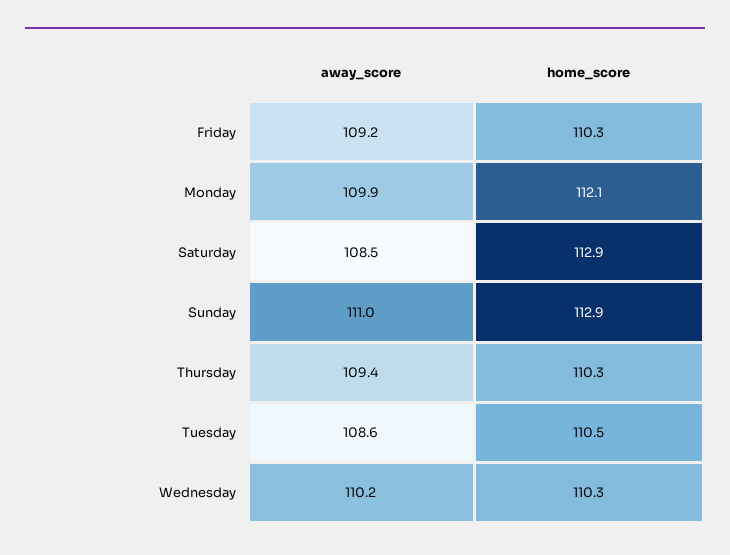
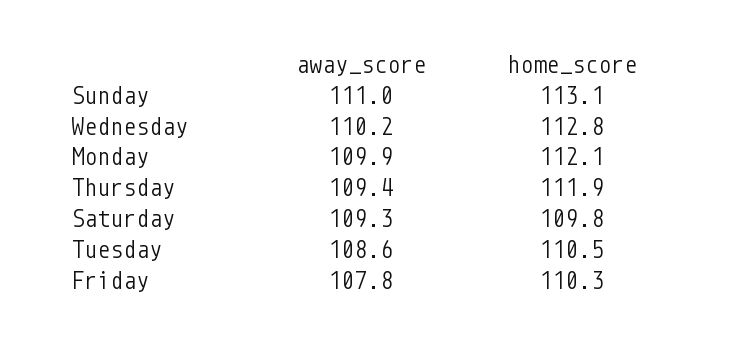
  {
    "away_score": {
-     "Friday": 109.2,
+     "Friday": 107.8,
      "Monday": 109.9,
-     "Saturday": 108.5,
+     "Saturday": 109.3,
      "Sunday": 111,
      "Thursday": 109.4,
      "Tuesday": 108.6,
      "Wednesday": 110.2
    },
    "home_score": {
      "Friday": 110.3,
      "Monday": 112.1,
-     "Saturday": 112.9,
+     "Saturday": 109.8,
-     "Sunday": 112.9,
+     "Sunday": 113.1,
-     "Thursday": 110.3,
+     "Thursday": 111.9,
      "Tuesday": 110.5,
-     "Wednesday": 110.3
+     "Wednesday": 112.8
    }
  }

